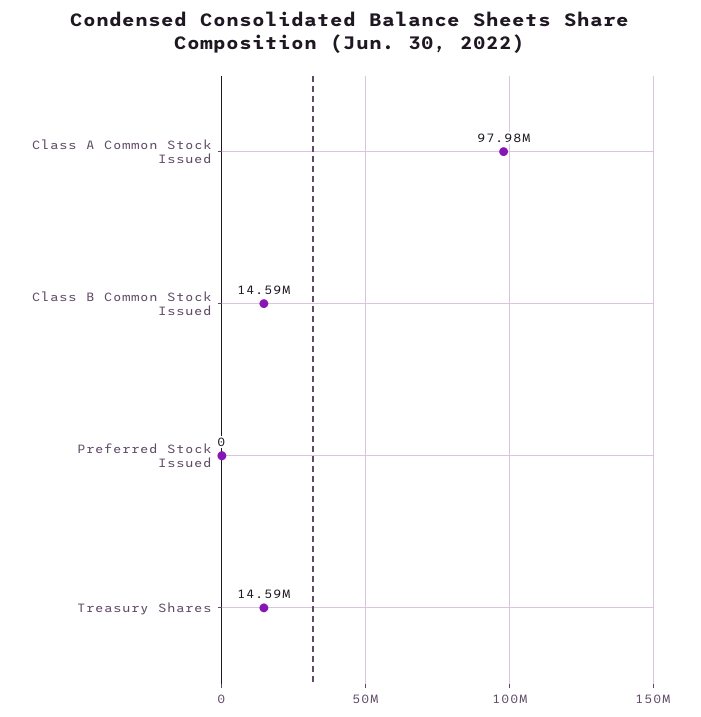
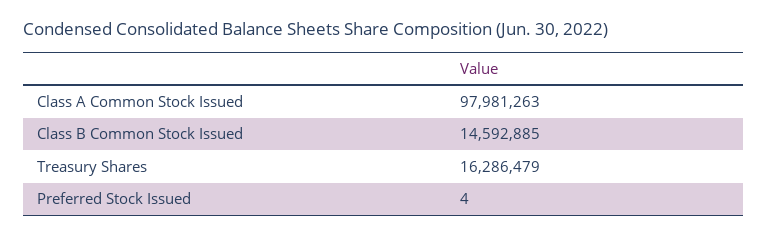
  {
    "Class A Common Stock Issued": 97981263,
    "Class B Common Stock Issued": 14592885,
-   "Preferred Stock Issued": 0,
+   "Preferred Stock Issued": 4,
-   "Treasury Shares": 14590000
+   "Treasury Shares": 16286479
  }

